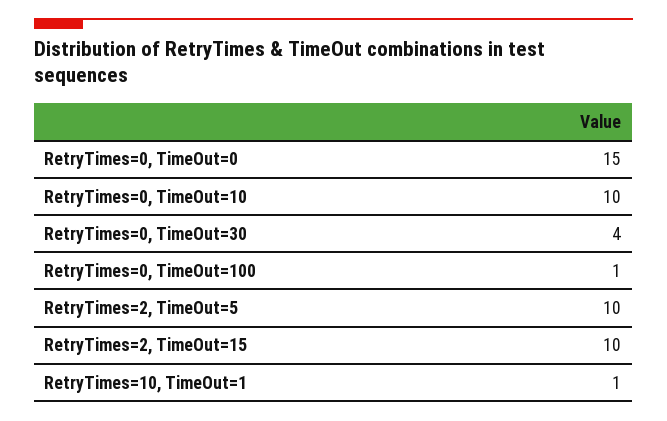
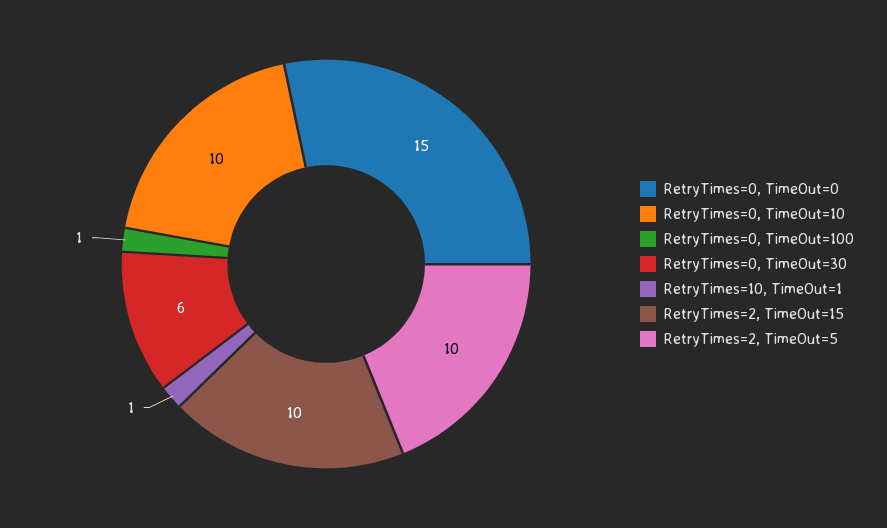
  {
    "RetryTimes=0, TimeOut=0": 15,
    "RetryTimes=0, TimeOut=10": 10,
-   "RetryTimes=0, TimeOut=30": 4,
+   "RetryTimes=0, TimeOut=30": 6,
    "RetryTimes=0, TimeOut=100": 1,
    "RetryTimes=2, TimeOut=5": 10,
    "RetryTimes=2, TimeOut=15": 10,
    "RetryTimes=10, TimeOut=1": 1
  }

